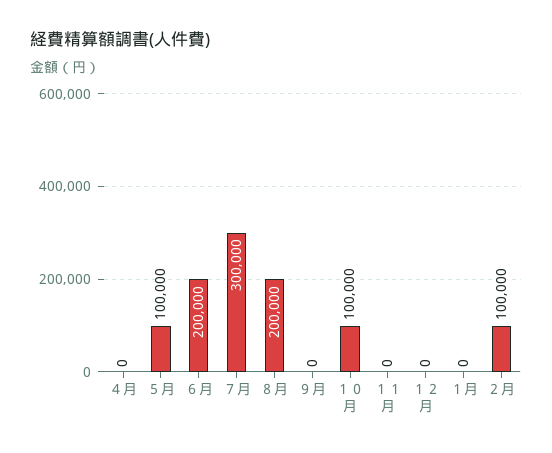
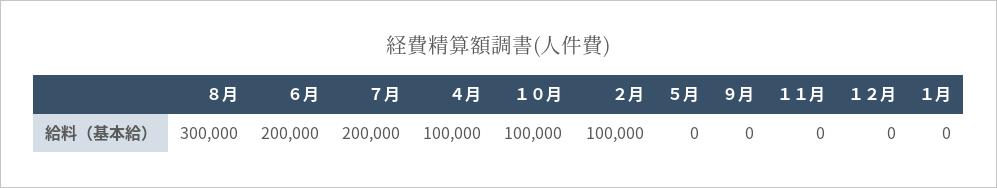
  {
-   "４月": 0,
+   "４月": 100000,
-   "５月": 100000,
+   "５月": 0,
    "６月": 200000,
-   "７月": 300000,
+   "７月": 200000,
-   "８月": 200000,
+   "８月": 300000,
    "９月": 0,
    "１０月": 100000,
    "１１月": 0,
    "１２月": 0,
    "１月": 0,
    "２月": 100000
  }

